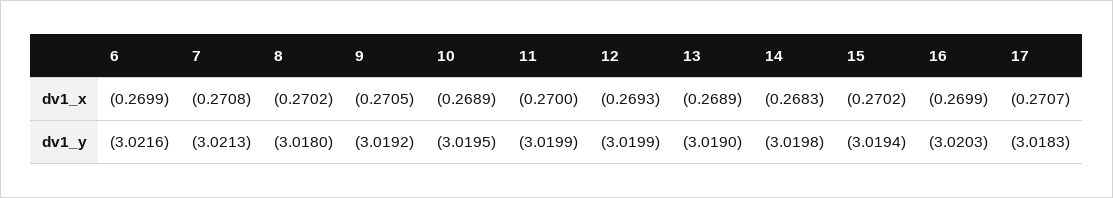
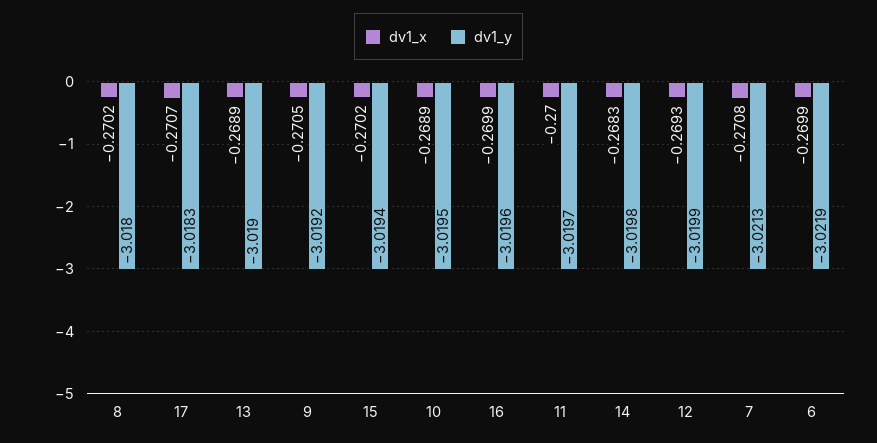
  {
    "dv1_x": {
      "6": -0.2699,
      "7": -0.2708,
      "8": -0.2702,
      "9": -0.2705,
      "10": -0.2689,
      "11": -0.27,
      "12": -0.2693,
      "13": -0.2689,
      "14": -0.2683,
      "15": -0.2702,
      "16": -0.2699,
      "17": -0.2707
    },
    "dv1_y": {
-     "6": -3.0216,
+     "6": -3.0219,
      "7": -3.0213,
      "8": -3.018,
      "9": -3.0192,
      "10": -3.0195,
-     "11": -3.0199,
+     "11": -3.0197,
      "12": -3.0199,
      "13": -3.019,
      "14": -3.0198,
      "15": -3.0194,
-     "16": -3.0203,
+     "16": -3.0196,
      "17": -3.0183
    }
  }

